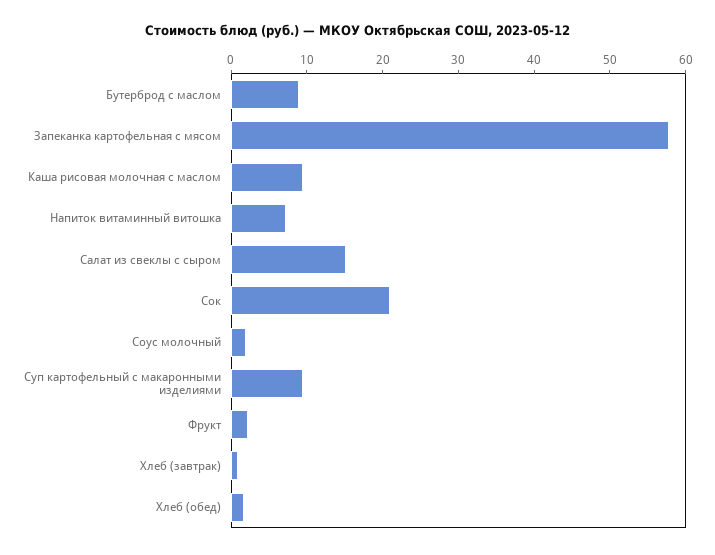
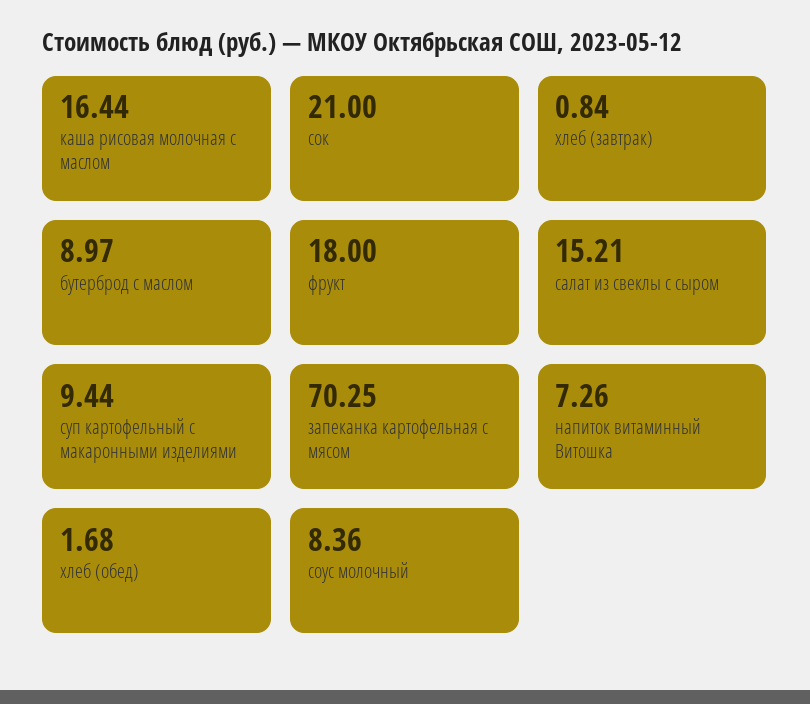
  {
    "Бутерброд с маслом": 8.97,
-   "Запеканка картофельная с мясом": 58,
+   "Запеканка картофельная с мясом": 70.25,
-   "Каша рисовая молочная с маслом": 10,
+   "Каша рисовая молочная с маслом": 16.44,
    "Напиток витаминный витошка": 7.26,
    "Салат из свеклы с сыром": 15.21,
    "Сок": 21,
-   "Соус молочный": 2,
+   "Соус молочный": 8.36,
    "Суп картофельный с макаронными изделиями": 9.44,
-   "Фрукт": 2,
+   "Фрукт": 18,
    "Хлеб (завтрак)": 0.84,
    "Хлеб (обед)": 1.68
  }

